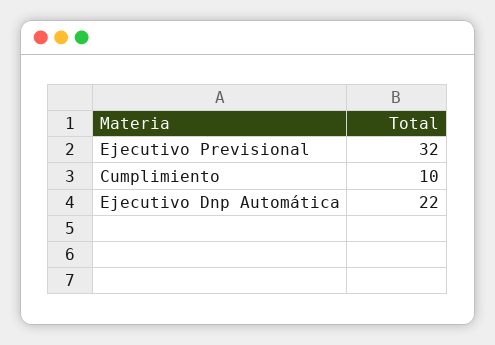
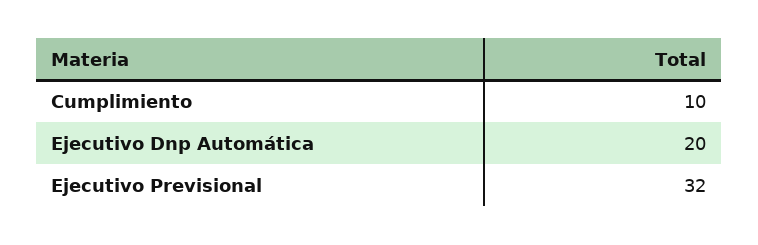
  {
    "Ejecutivo Previsional": 32,
    "Cumplimiento": 10,
-   "Ejecutivo Dnp Automática": 22
+   "Ejecutivo Dnp Automática": 20
  }

